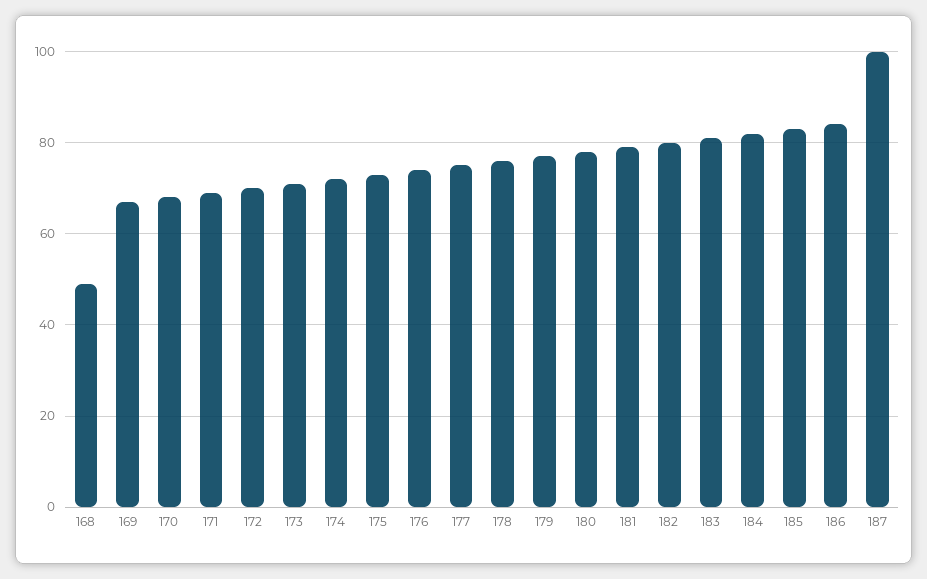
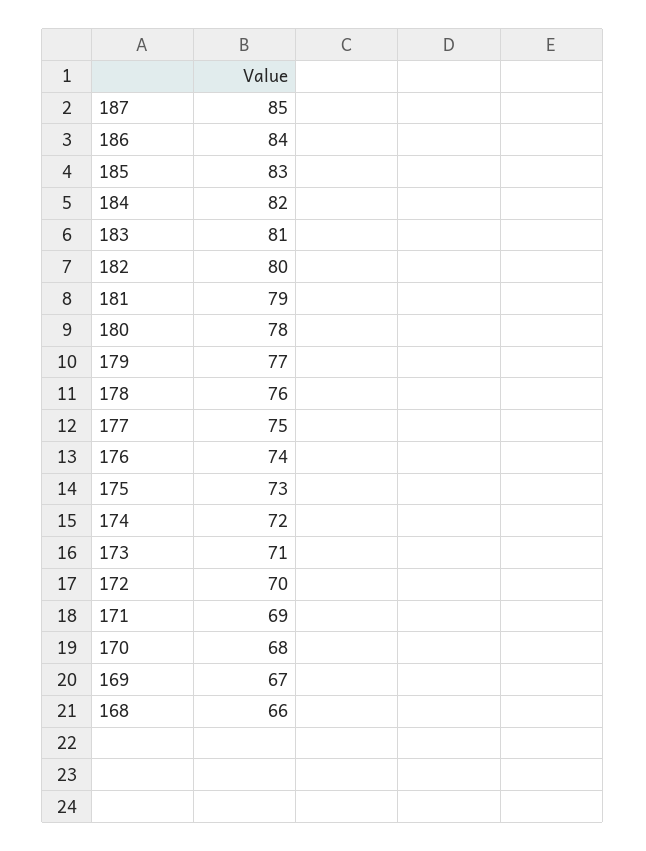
  {
-   "168": 50,
+   "168": 66,
    "169": 67,
    "170": 68,
    "171": 69,
    "172": 70,
    "173": 71,
    "174": 72,
    "175": 73,
    "176": 74,
    "177": 75,
    "178": 76,
    "179": 77,
    "180": 78,
    "181": 79,
    "182": 80,
    "183": 81,
    "184": 82,
    "185": 83,
    "186": 84,
-   "187": 100
+   "187": 85
  }

